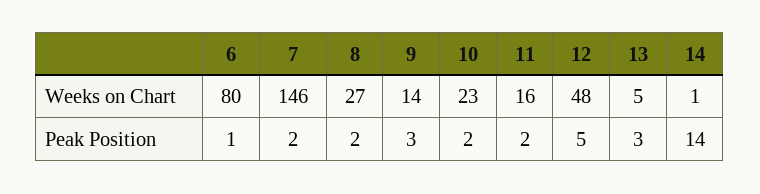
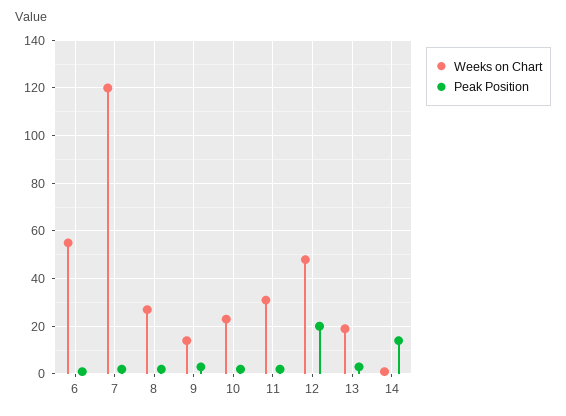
  {
    "Weeks on Chart": {
-     "6": 80,
+     "6": 55,
-     "7": 146,
+     "7": 120,
      "8": 27,
      "9": 14,
      "10": 23,
-     "11": 16,
+     "11": 30,
      "12": 48,
-     "13": 5,
+     "13": 20,
      "14": 1
    },
    "Peak Position": {
      "6": 1,
      "7": 2,
      "8": 2,
      "9": 3,
      "10": 2,
      "11": 2,
-     "12": 5,
+     "12": 20,
      "13": 3,
      "14": 14
    }
  }

